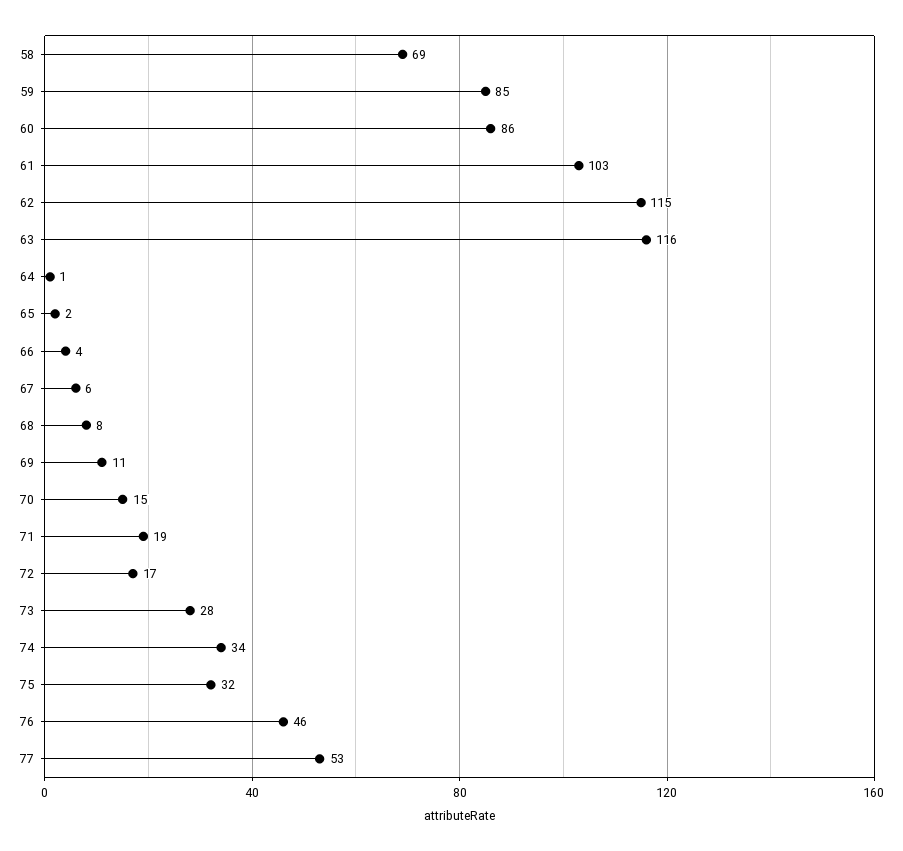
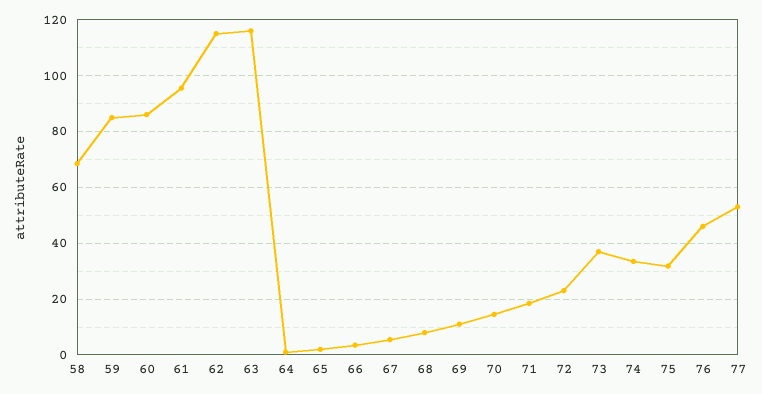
  {
    "58": 69,
    "59": 85,
    "60": 86,
-   "61": 103,
+   "61": 95,
    "62": 115,
    "63": 116,
    "64": 1,
    "65": 2,
    "66": 4,
    "67": 6,
    "68": 8,
    "69": 11,
    "70": 15,
    "71": 19,
-   "72": 17,
+   "72": 22.5,
-   "73": 28,
+   "73": 37.5,
    "74": 34,
    "75": 32,
    "76": 46,
    "77": 53
  }

